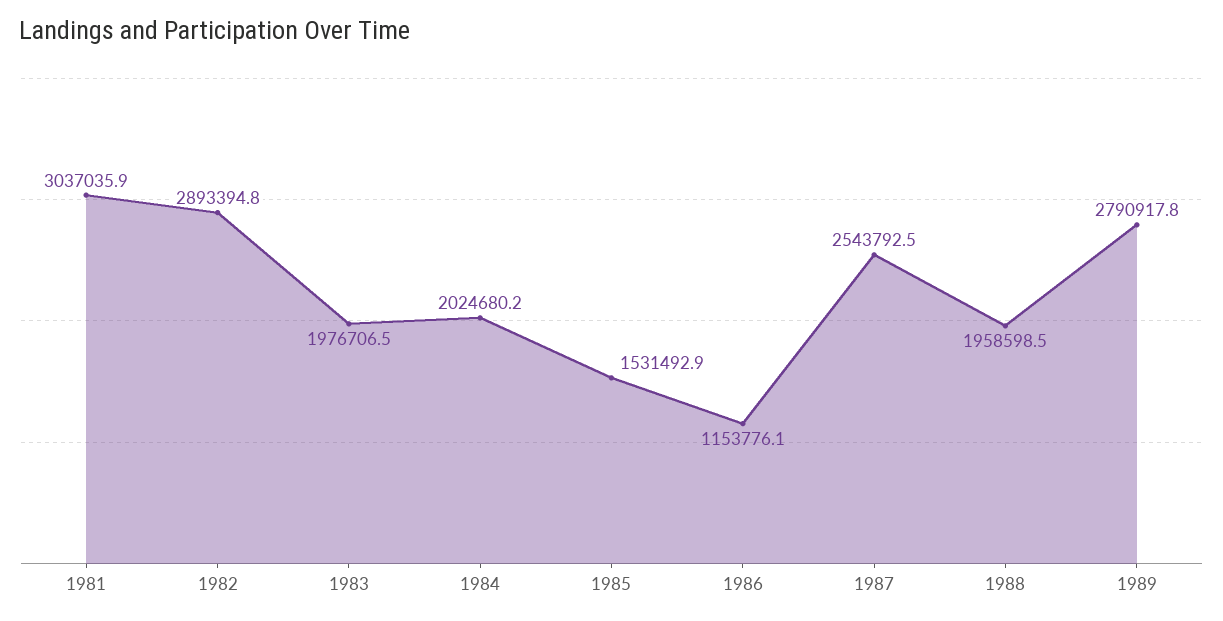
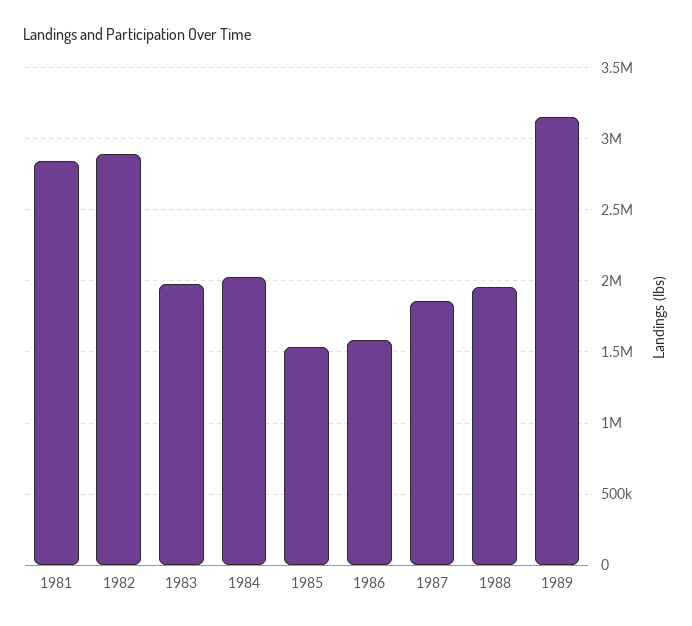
  {
-   "1981": 3037035.9,
+   "1981": 2850000,
    "1982": 2893394.8,
    "1983": 1976706.5,
    "1984": 2024680.2,
    "1985": 1531492.9,
-   "1986": 1153776.1,
+   "1986": 1600000,
-   "1987": 2543792.5,
+   "1987": 1850000,
    "1988": 1958598.5,
-   "1989": 2790917.8
+   "1989": 3150000
  }

